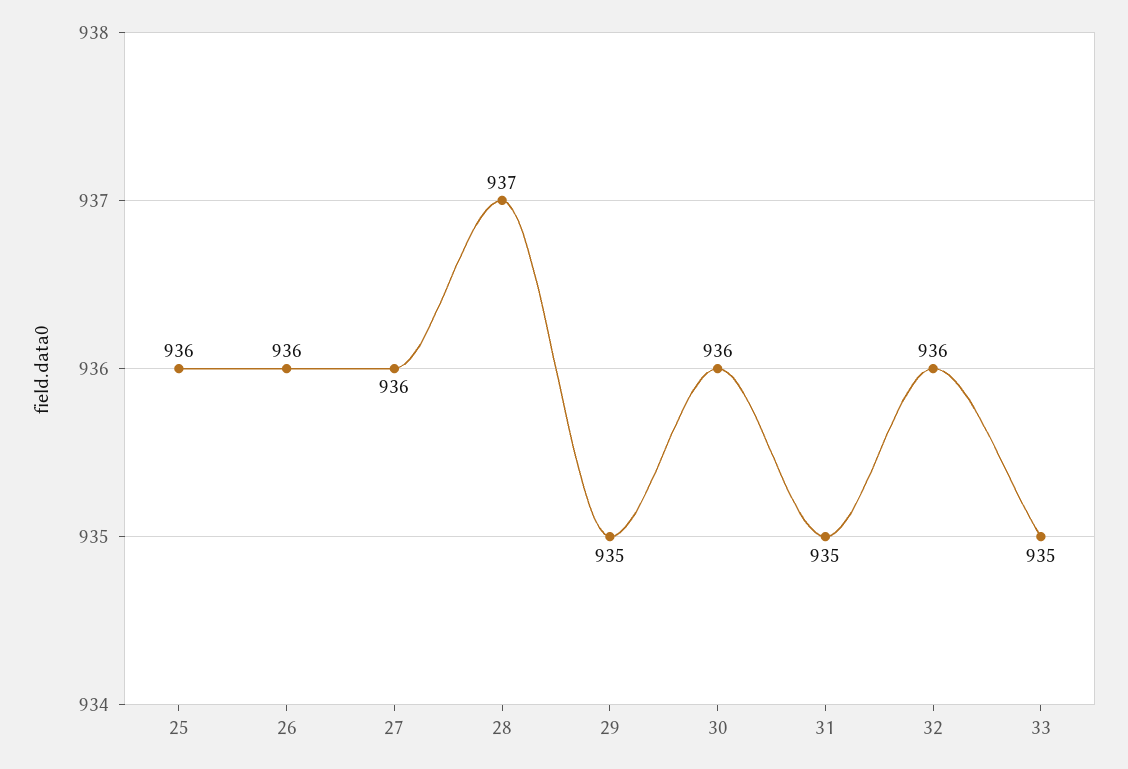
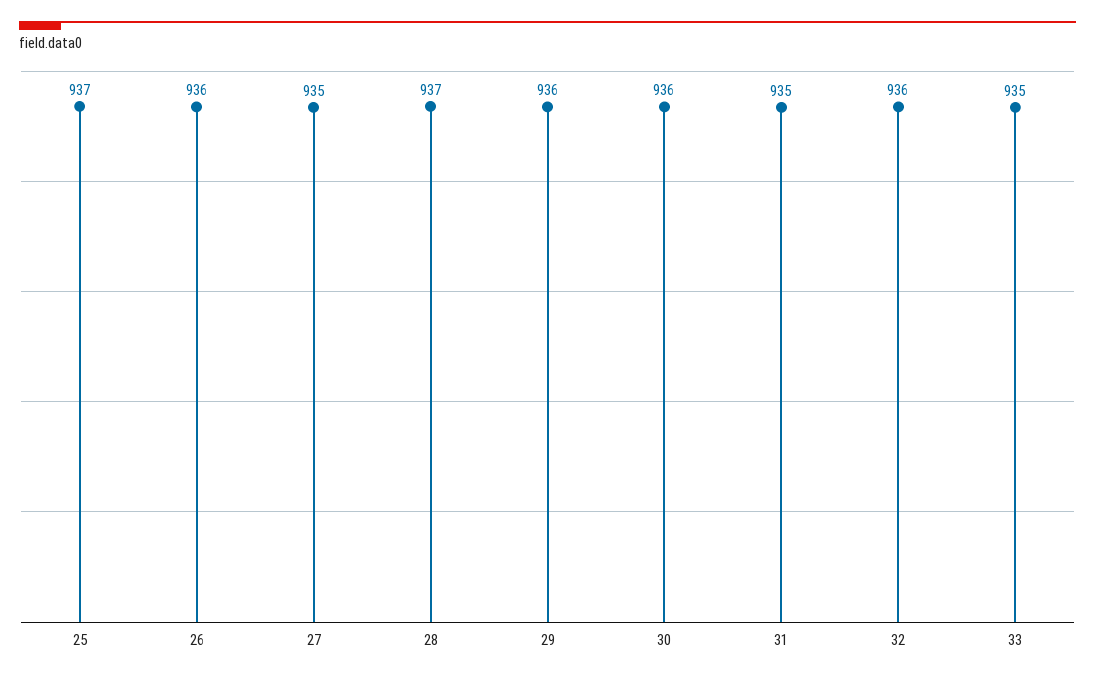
  {
-   "25": 936,
+   "25": 937,
    "26": 936,
-   "27": 936,
+   "27": 935,
    "28": 937,
-   "29": 935,
+   "29": 936,
    "30": 936,
    "31": 935,
    "32": 936,
    "33": 935
  }

